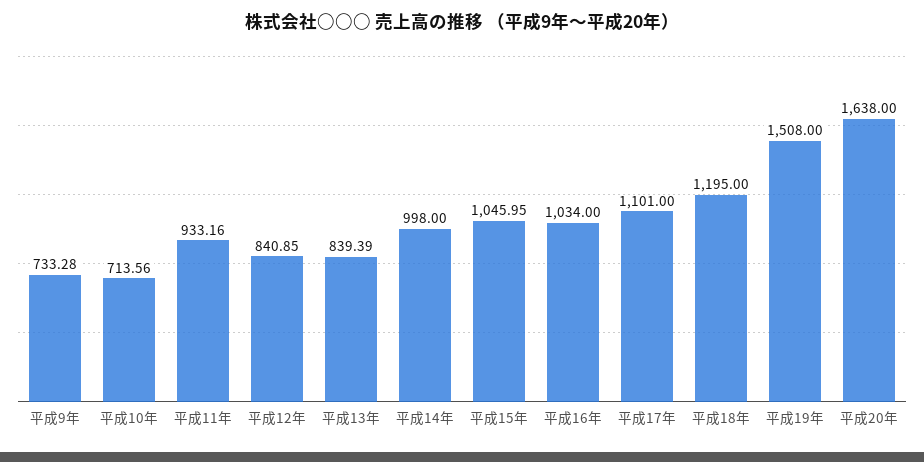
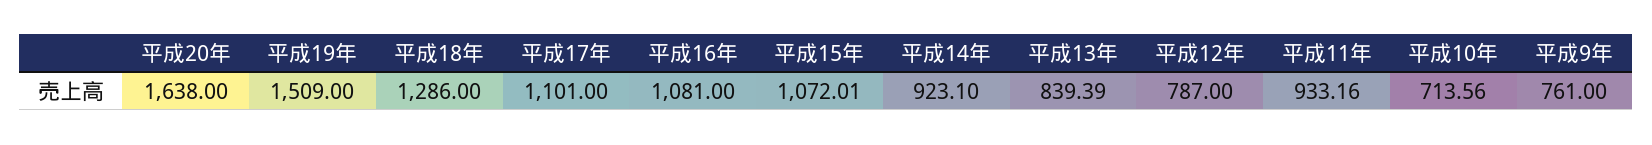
  {
-   "平成9年": 733.28,
+   "平成9年": 761,
    "平成10年": 713.56,
    "平成11年": 933.16,
-   "平成12年": 840.85,
+   "平成12年": 787,
    "平成13年": 839.39,
-   "平成14年": 998,
+   "平成14年": 923.1,
-   "平成15年": 1045.95,
+   "平成15年": 1072.01,
-   "平成16年": 1034,
+   "平成16年": 1081,
    "平成17年": 1101,
-   "平成18年": 1195,
+   "平成18年": 1286,
-   "平成19年": 1508,
+   "平成19年": 1509,
    "平成20年": 1638
  }

